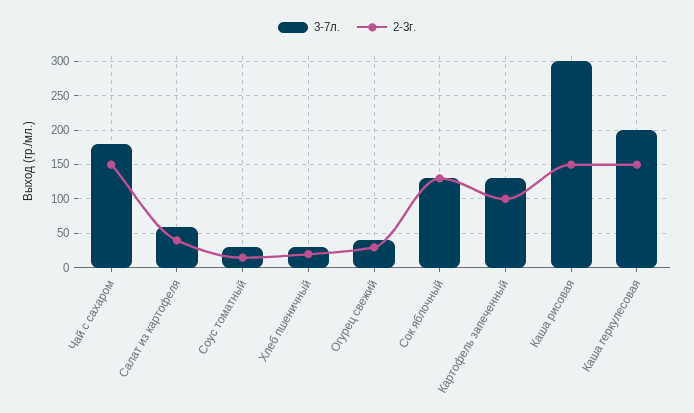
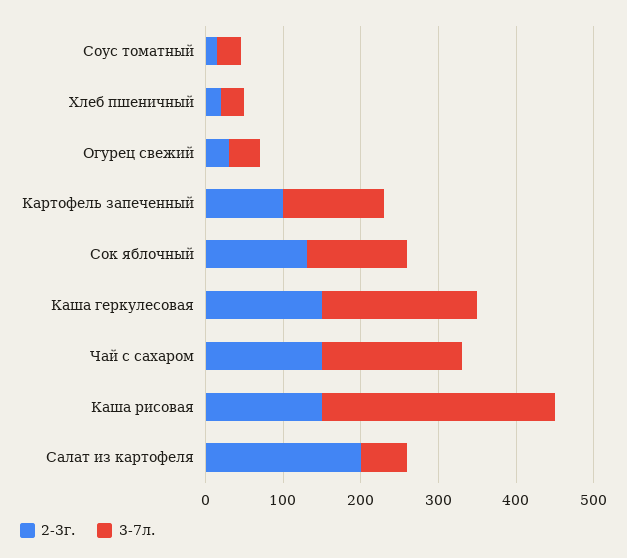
  {
    "3-7л.": {
      "Чай с сахаром": 180,
      "Салат из картофеля": 60,
      "Соус томатный": 30,
      "Хлеб пшеничный": 30,
      "Огурец свежий": 40,
      "Сок яблочный": 130,
      "Картофель запеченный": 130,
      "Каша рисовая": 300,
      "Каша геркулесовая": 200
    },
    "2-3г.": {
      "Чай с сахаром": 150,
-     "Салат из картофеля": 40,
+     "Салат из картофеля": 200,
      "Соус томатный": 20,
      "Хлеб пшеничный": 20,
      "Огурец свежий": 30,
      "Сок яблочный": 130,
      "Картофель запеченный": 100,
      "Каша рисовая": 150,
      "Каша геркулесовая": 150
    }
  }

